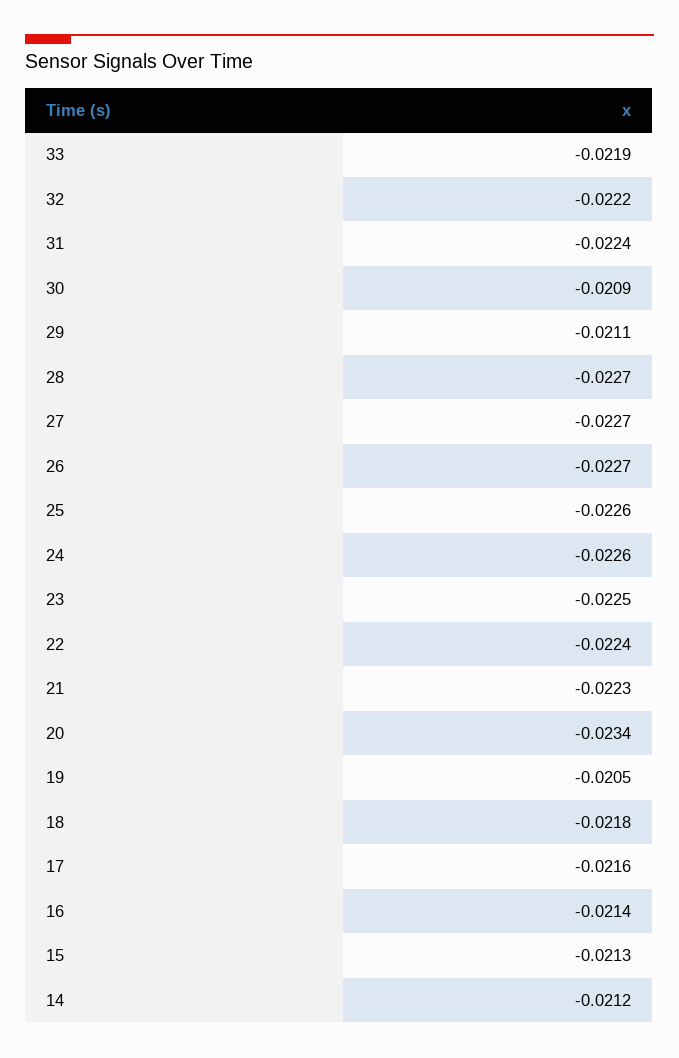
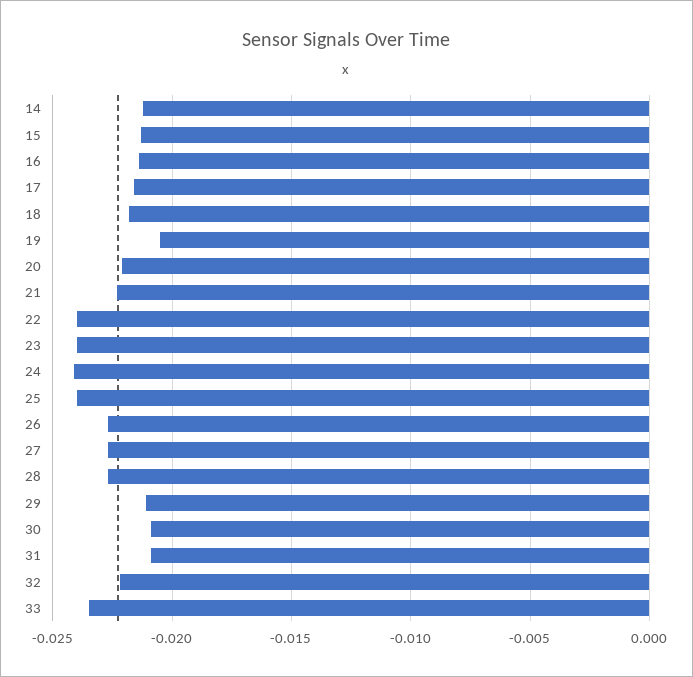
  {
-   "33": -0.0219,
+   "33": -0.0235,
    "32": -0.0222,
-   "31": -0.0224,
+   "31": -0.021,
    "30": -0.0209,
    "29": -0.0211,
    "28": -0.0227,
    "27": -0.0227,
    "26": -0.0227,
-   "25": -0.0226,
+   "25": -0.024,
-   "24": -0.0226,
+   "24": -0.024,
-   "23": -0.0225,
+   "23": -0.024,
-   "22": -0.0224,
+   "22": -0.024,
    "21": -0.0223,
-   "20": -0.0234,
+   "20": -0.022,
    "19": -0.0205,
    "18": -0.0218,
    "17": -0.0216,
    "16": -0.0214,
    "15": -0.0213,
    "14": -0.0212
  }

